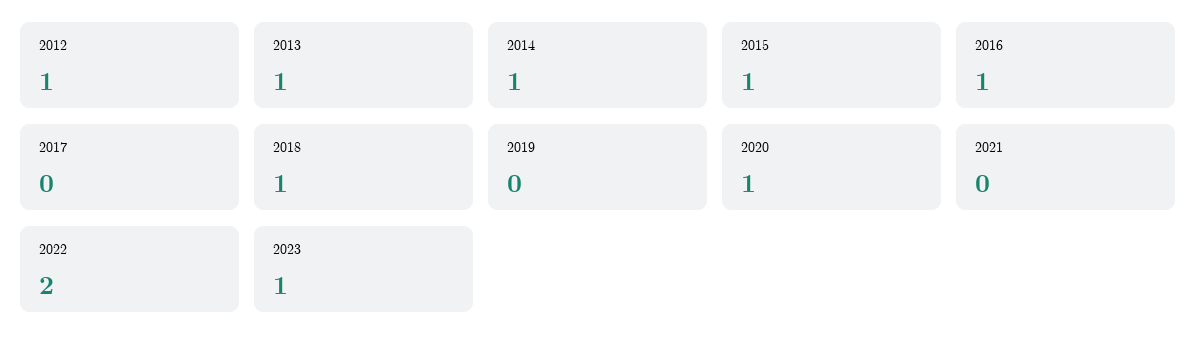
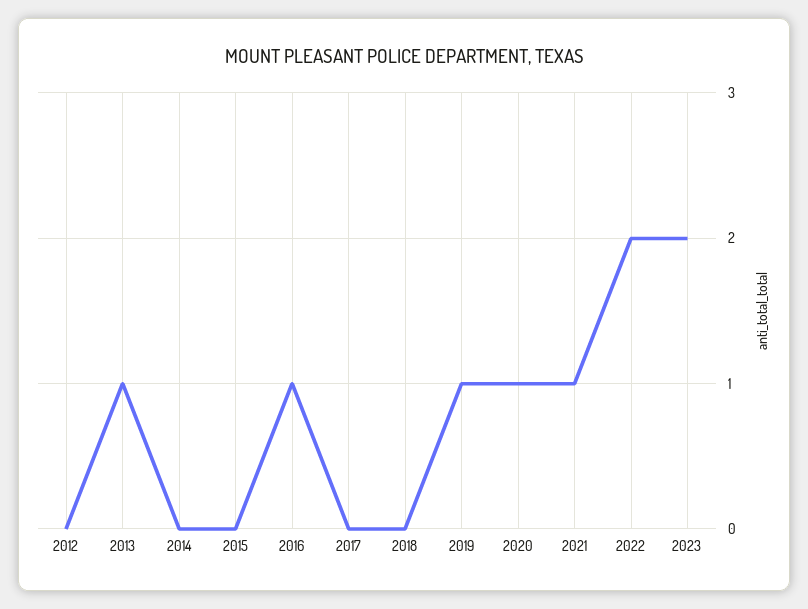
  {
-   "2012": 1,
+   "2012": 0,
    "2013": 1,
-   "2014": 1,
+   "2014": 0,
-   "2015": 1,
+   "2015": 0,
    "2016": 1,
    "2017": 0,
-   "2018": 1,
+   "2018": 0,
-   "2019": 0,
+   "2019": 1,
    "2020": 1,
-   "2021": 0,
+   "2021": 1,
    "2022": 2,
-   "2023": 1
+   "2023": 2
  }

